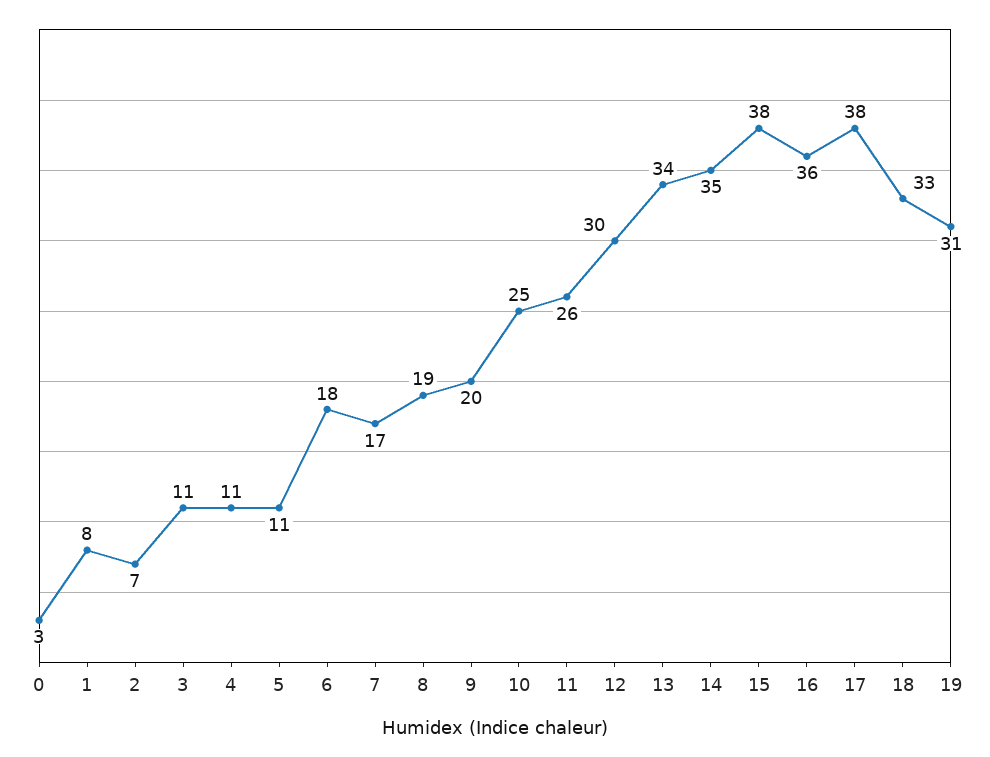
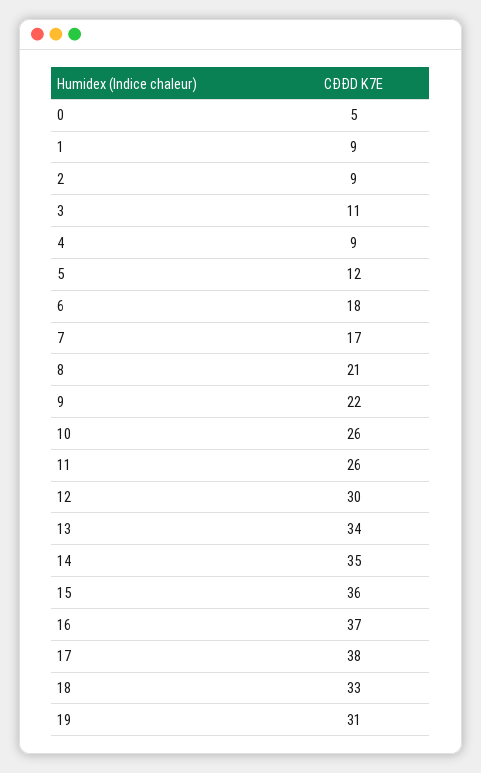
  {
-   "0": 3,
+   "0": 5,
-   "1": 8,
+   "1": 9,
-   "2": 7,
+   "2": 9,
    "3": 11,
-   "4": 11,
+   "4": 9,
-   "5": 11,
+   "5": 12,
    "6": 18,
    "7": 17,
-   "8": 19,
+   "8": 21,
-   "9": 20,
+   "9": 22,
-   "10": 25,
+   "10": 26,
    "11": 26,
    "12": 30,
    "13": 34,
    "14": 35,
-   "15": 38,
+   "15": 36,
-   "16": 36,
+   "16": 37,
    "17": 38,
    "18": 33,
    "19": 31
  }

